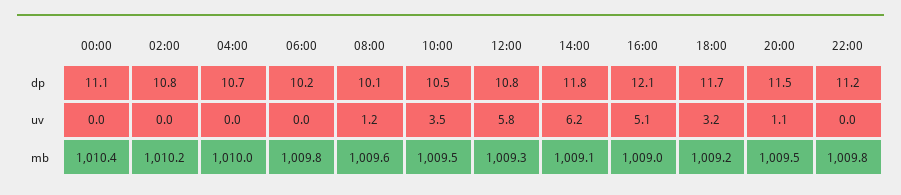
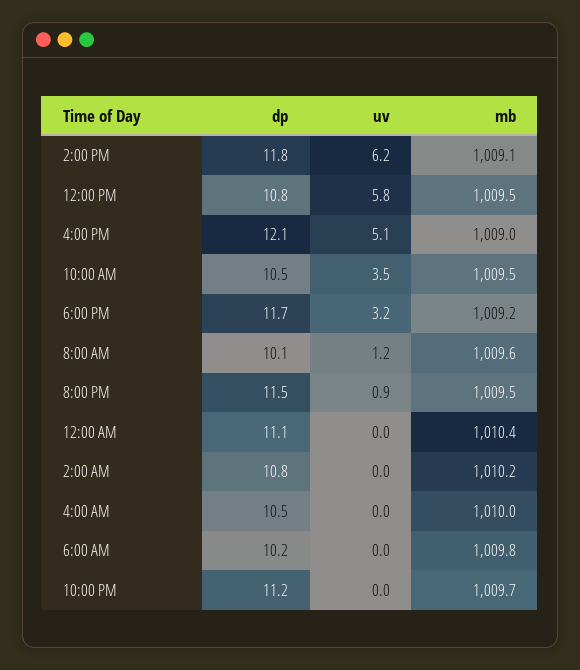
  {
    "00:00": {
      "dp": 11.1,
      "uv": 0,
      "mb": 1010.4
    },
    "02:00": {
      "dp": 10.8,
      "uv": 0,
      "mb": 1010.2
    },
    "04:00": {
-     "dp": 10.7,
+     "dp": 10.5,
      "uv": 0,
      "mb": 1010
    },
    "06:00": {
      "dp": 10.2,
      "uv": 0,
      "mb": 1009.8
    },
    "08:00": {
      "dp": 10.1,
      "uv": 1.2,
      "mb": 1009.6
    },
    "10:00": {
      "dp": 10.5,
      "uv": 3.5,
      "mb": 1009.5
    },
    "12:00": {
      "dp": 10.8,
      "uv": 5.8,
-     "mb": 1009.3
+     "mb": 1009.5
    },
    "14:00": {
      "dp": 11.8,
      "uv": 6.2,
      "mb": 1009.1
    },
    "16:00": {
      "dp": 12.1,
      "uv": 5.1,
      "mb": 1009
    },
    "18:00": {
      "dp": 11.7,
      "uv": 3.2,
      "mb": 1009.2
    },
    "20:00": {
      "dp": 11.5,
-     "uv": 1.1,
+     "uv": 0.9,
      "mb": 1009.5
    },
    "22:00": {
      "dp": 11.2,
      "uv": 0,
-     "mb": 1009.8
+     "mb": 1009.7
    }
  }

